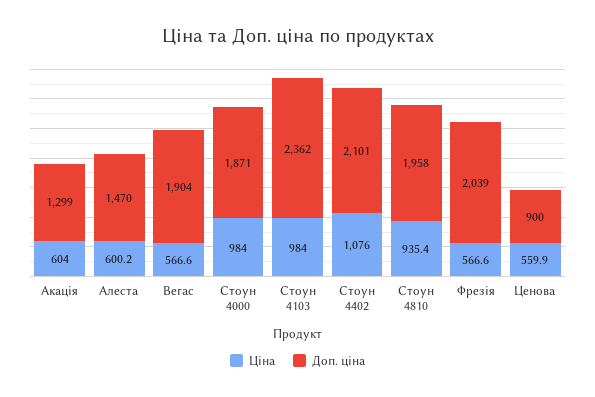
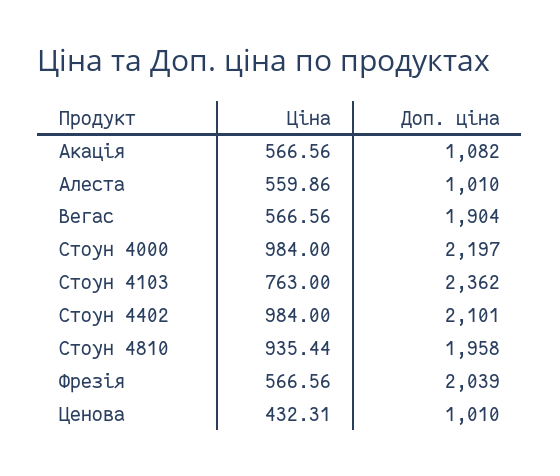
  {
    "Ціна": {
-     "Акація": 604,
+     "Акація": 566.56,
-     "Алеста": 600.2,
+     "Алеста": 559.86,
      "Вегас": 566.56,
      "Стоун 4000": 984,
-     "Стоун 4103": 984,
+     "Стоун 4103": 763,
-     "Стоун 4402": 1076,
+     "Стоун 4402": 984,
      "Стоун 4810": 935.44,
      "Фрезія": 566.56,
-     "Ценова": 559.9
+     "Ценова": 432.31
    },
    "Доп. ціна": {
-     "Акація": 1299,
+     "Акація": 1082,
-     "Алеста": 1470,
+     "Алеста": 1010,
      "Вегас": 1904,
-     "Стоун 4000": 1871,
+     "Стоун 4000": 2197,
      "Стоун 4103": 2362,
      "Стоун 4402": 2101,
      "Стоун 4810": 1958,
      "Фрезія": 2039,
-     "Ценова": 900
+     "Ценова": 1010
    }
  }

